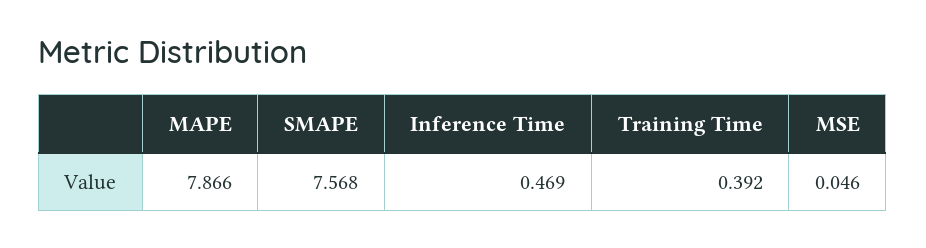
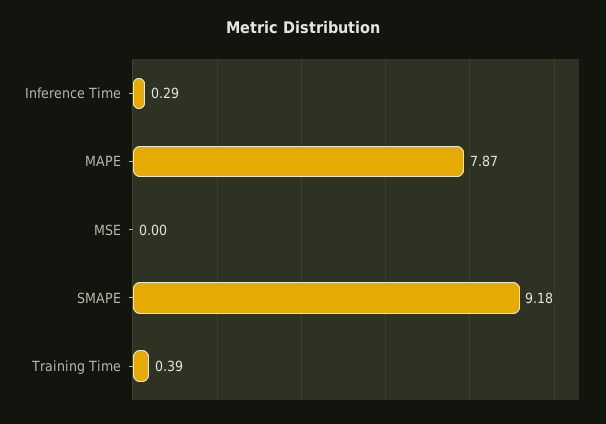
  {
    "MAPE": 7.866,
-   "SMAPE": 7.568,
+   "SMAPE": 9.18,
-   "Inference Time": 0.469,
+   "Inference Time": 0.29,
    "Training Time": 0.392,
-   "MSE": 0.046
+   "MSE": 0
  }

